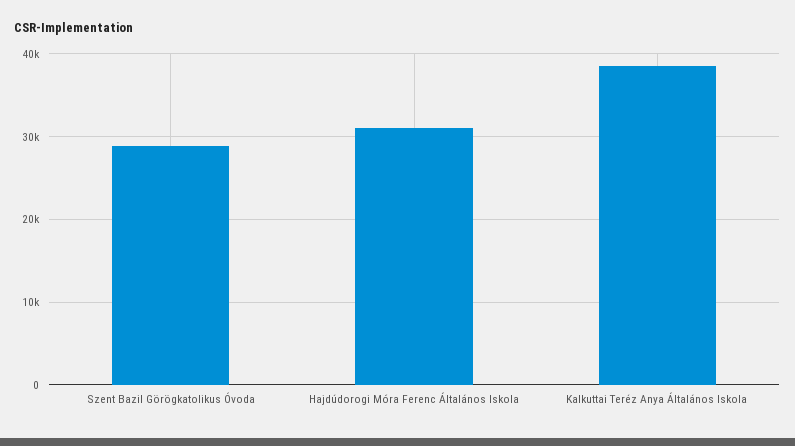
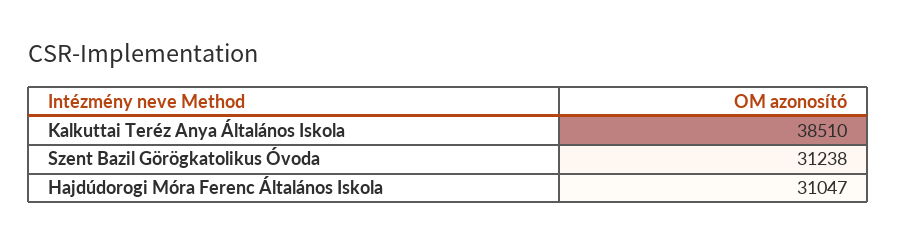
  {
-   "Szent Bazil Görögkatolikus Óvoda": 29000,
+   "Szent Bazil Görögkatolikus Óvoda": 31238,
    "Hajdúdorogi Móra Ferenc Általános Iskola": 31047,
    "Kalkuttai Teréz Anya Általános Iskola": 38510
  }

